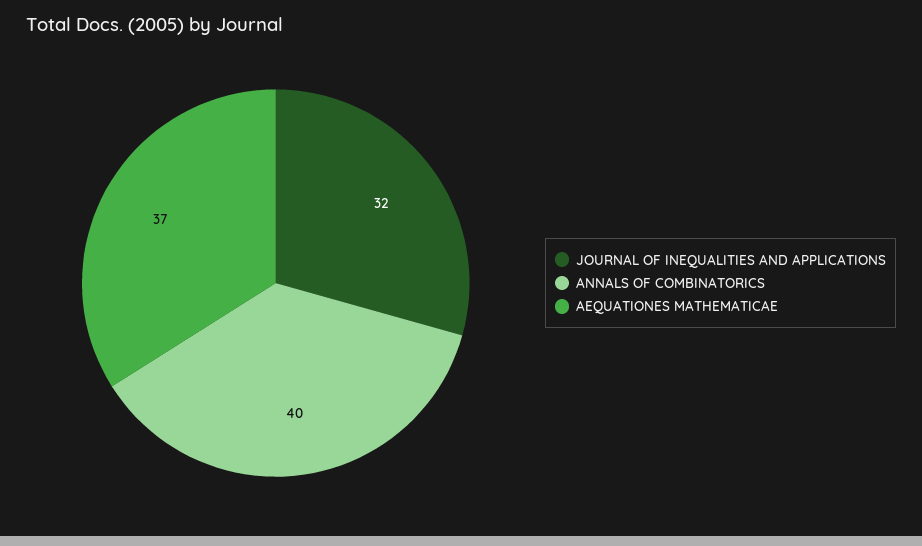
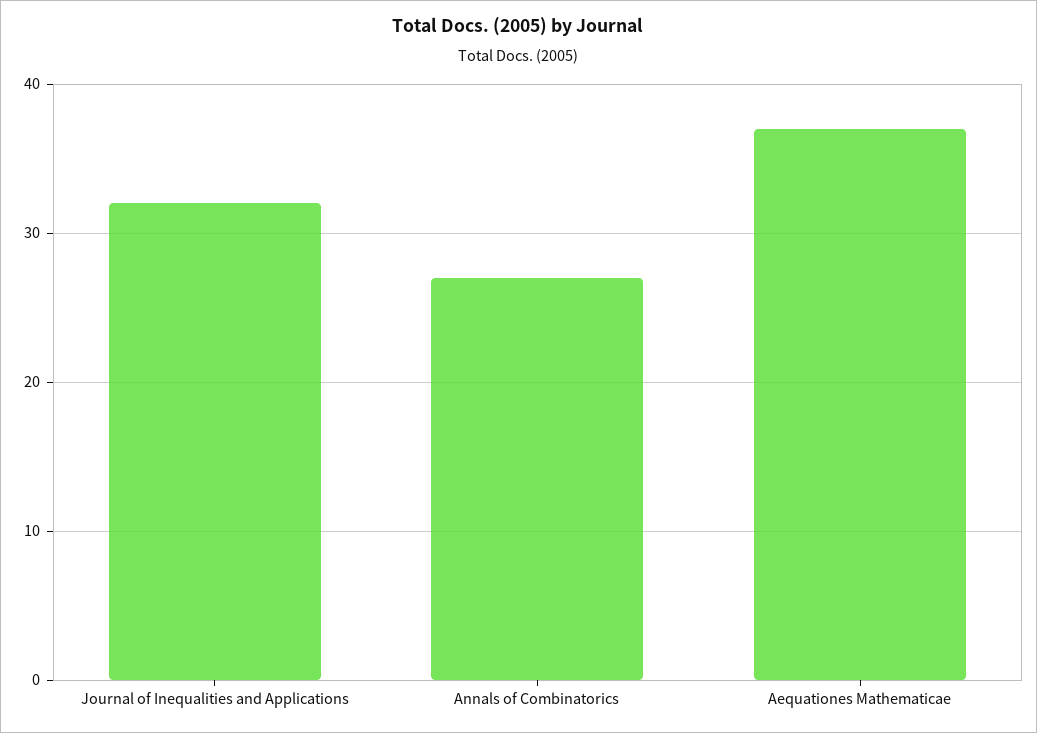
  {
    "JOURNAL OF INEQUALITIES AND APPLICATIONS": 32,
-   "ANNALS OF COMBINATORICS": 40,
+   "ANNALS OF COMBINATORICS": 27,
    "AEQUATIONES MATHEMATICAE": 37
  }

